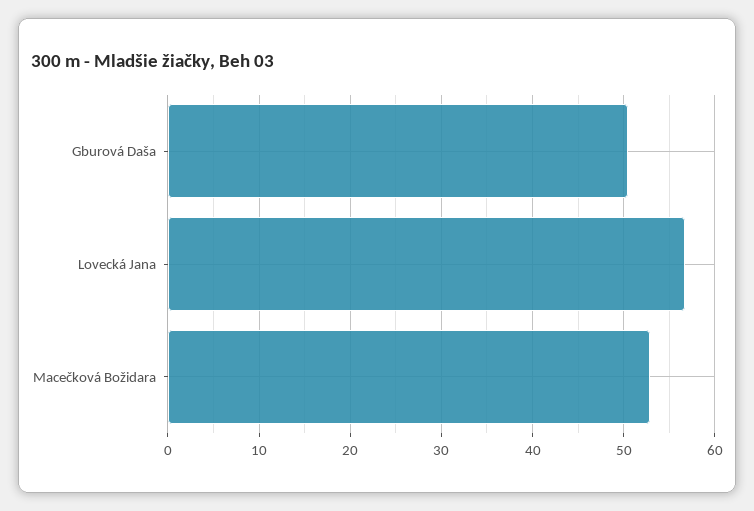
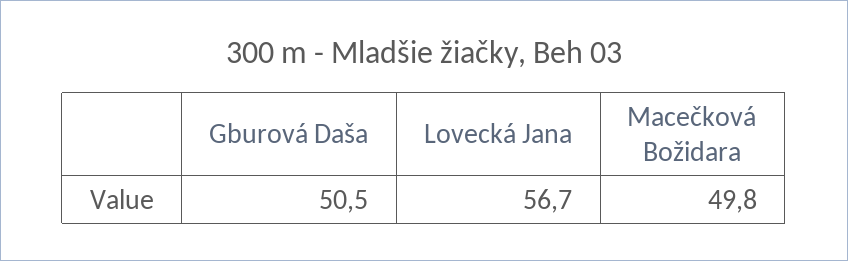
  {
    "Gburová Daša": 50.5,
    "Lovecká Jana": 56.7,
-   "Macečková Božidara": 53
+   "Macečková Božidara": 49.8
  }

